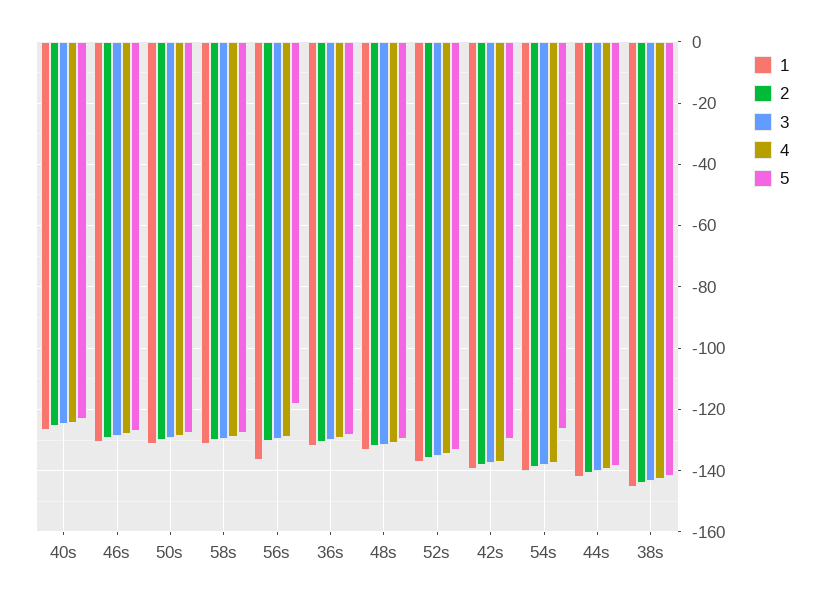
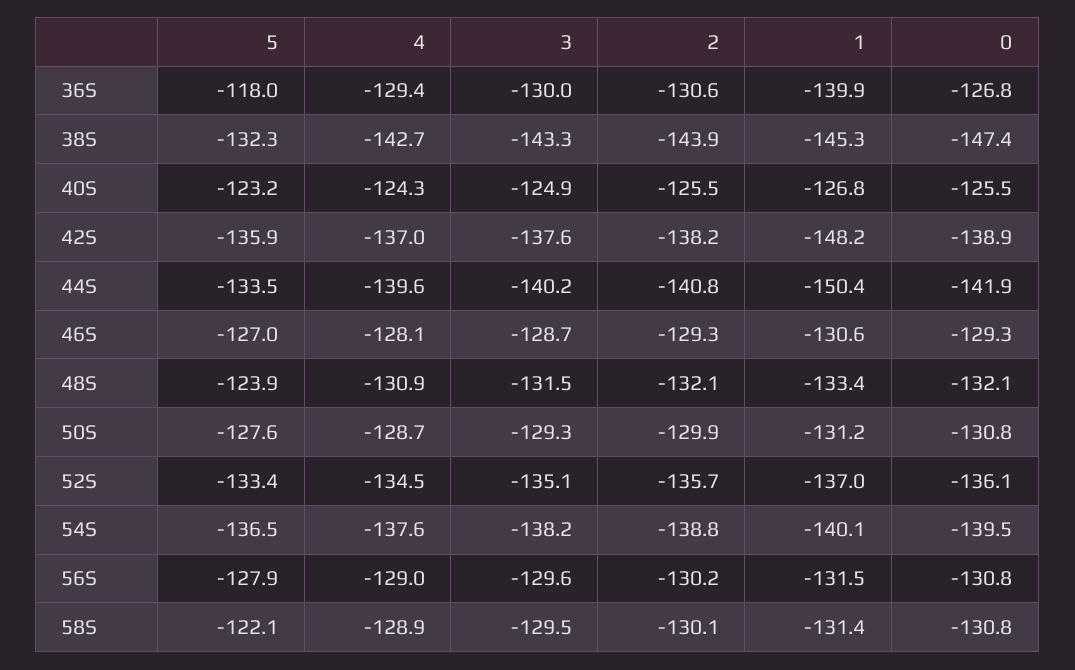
  {
    "1": {
      "40s": -126.8,
      "46s": -130.6,
      "50s": -131.2,
      "58s": -131.4,
-     "56s": -136,
+     "56s": -131.5,
-     "36s": -132,
+     "36s": -139.9,
      "48s": -133.4,
      "52s": -137,
-     "42s": -140,
+     "42s": -148.2,
      "54s": -140.1,
-     "44s": -142,
+     "44s": -150.4,
      "38s": -145.3
    },
    "2": {
      "40s": -125.5,
      "46s": -129.3,
      "50s": -129.9,
      "58s": -130.1,
      "56s": -130.2,
      "36s": -130.6,
      "48s": -132.1,
      "52s": -135.7,
      "42s": -138.2,
      "54s": -138.8,
      "44s": -140.8,
      "38s": -143.9
    },
    "3": {
      "40s": -124.9,
      "46s": -128.7,
      "50s": -129.3,
      "58s": -129.5,
      "56s": -129.6,
      "36s": -130,
      "48s": -131.5,
      "52s": -135.1,
      "42s": -137.6,
      "54s": -138.2,
      "44s": -140.2,
      "38s": -143.3
    },
    "4": {
      "40s": -124.3,
      "46s": -128.1,
      "50s": -128.7,
      "58s": -128.9,
      "56s": -129,
      "36s": -129.4,
      "48s": -130.9,
      "52s": -134.5,
      "42s": -137,
      "54s": -137.6,
      "44s": -139.6,
      "38s": -142.7
    },
    "5": {
      "40s": -123.2,
      "46s": -127,
      "50s": -127.6,
-     "58s": -128,
+     "58s": -122.1,
-     "56s": -118,
+     "56s": -127.9,
-     "36s": -128,
+     "36s": -118,
-     "48s": -130,
+     "48s": -123.9,
      "52s": -133.4,
-     "42s": -130,
+     "42s": -135.9,
-     "54s": -126,
+     "54s": -136.5,
-     "44s": -138,
+     "44s": -133.5,
-     "38s": -142
+     "38s": -132.3
-   }
+   },
+   "0": {
+     "36s": -126.8,
+     "38s": -147.4,
+     "40s": -125.5,
+     "42s": -138.9,
+     "44s": -141.9,
+     "46s": -129.3,
+     "48s": -132.1,
+     "50s": -130.8,
+     "52s": -136.1,
+     "54s": -139.5,
+     "56s": -130.8,
+     "58s": -130.8
+   }
  }

